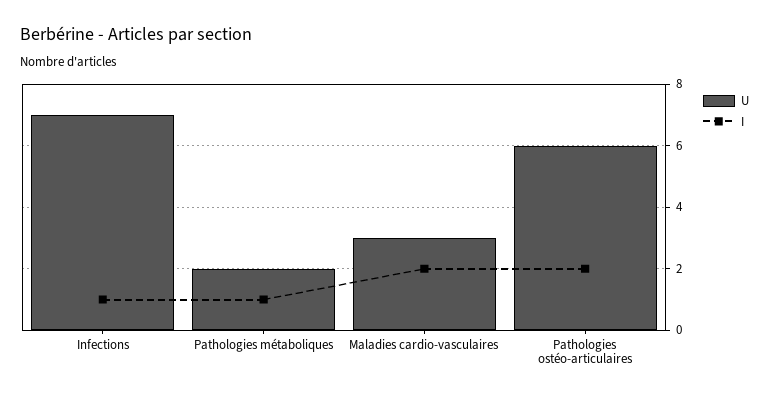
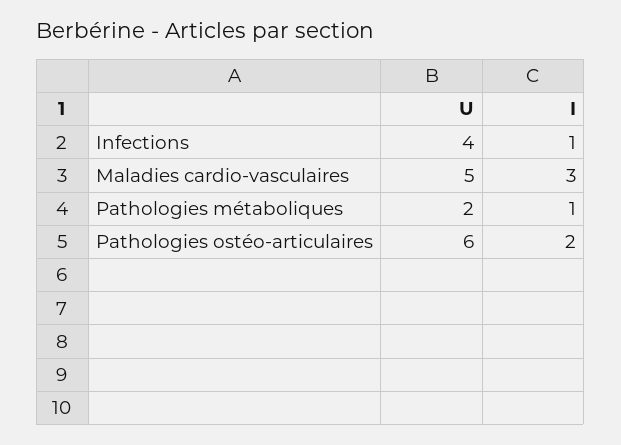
  {
    "U": {
-     "Infections": 7,
+     "Infections": 4,
      "Pathologies métaboliques": 2,
-     "Maladies cardio-vasculaires": 3,
+     "Maladies cardio-vasculaires": 5,
      "Pathologies ostéo-articulaires": 6
    },
    "I": {
      "Infections": 1,
      "Pathologies métaboliques": 1,
-     "Maladies cardio-vasculaires": 2,
+     "Maladies cardio-vasculaires": 3,
      "Pathologies ostéo-articulaires": 2
    }
  }

